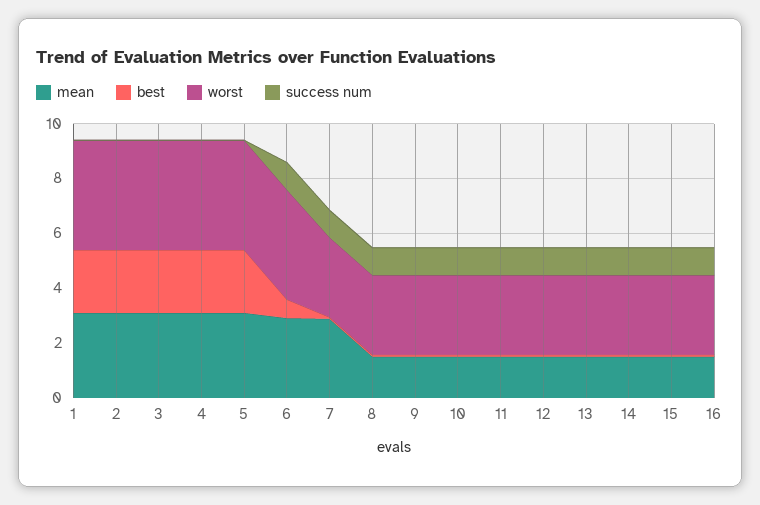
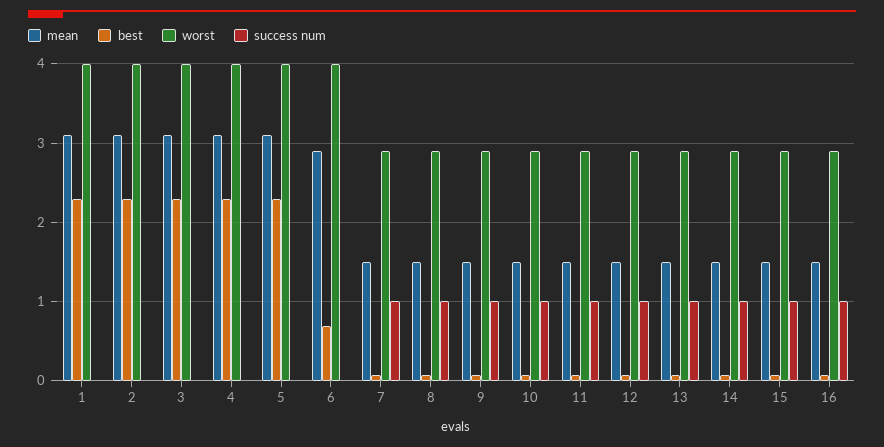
  {
    "mean": {
      "1": 3.1,
      "2": 3.1,
      "3": 3.1,
      "4": 3.1,
      "5": 3.1,
      "6": 2.9,
-     "7": 3,
+     "7": 1.5,
      "8": 1.5,
      "9": 1.5,
      "10": 1.5,
      "11": 1.5,
      "12": 1.5,
      "13": 1.5,
      "14": 1.5,
      "15": 1.5,
      "16": 1.5
    },
    "best": {
      "1": 2.3,
      "2": 2.3,
      "3": 2.3,
      "4": 2.3,
      "5": 2.3,
      "6": 0.7,
      "7": 0.1,
      "8": 0.1,
      "9": 0.1,
      "10": 0.1,
      "11": 0.1,
      "12": 0.1,
      "13": 0.1,
      "14": 0.1,
      "15": 0.1,
      "16": 0.1
    },
    "worst": {
      "1": 4,
      "2": 4,
      "3": 4,
      "4": 4,
      "5": 4,
      "6": 4,
      "7": 2.9,
      "8": 2.9,
      "9": 2.9,
      "10": 2.9,
      "11": 2.9,
      "12": 2.9,
      "13": 2.9,
      "14": 2.9,
      "15": 2.9,
      "16": 2.9
    },
    "success num": {
      "1": 0,
      "2": 0,
      "3": 0,
      "4": 0,
      "5": 0,
-     "6": 1,
+     "6": 0,
      "7": 1,
      "8": 1,
      "9": 1,
      "10": 1,
      "11": 1,
      "12": 1,
      "13": 1,
      "14": 1,
      "15": 1,
      "16": 1
    }
  }

